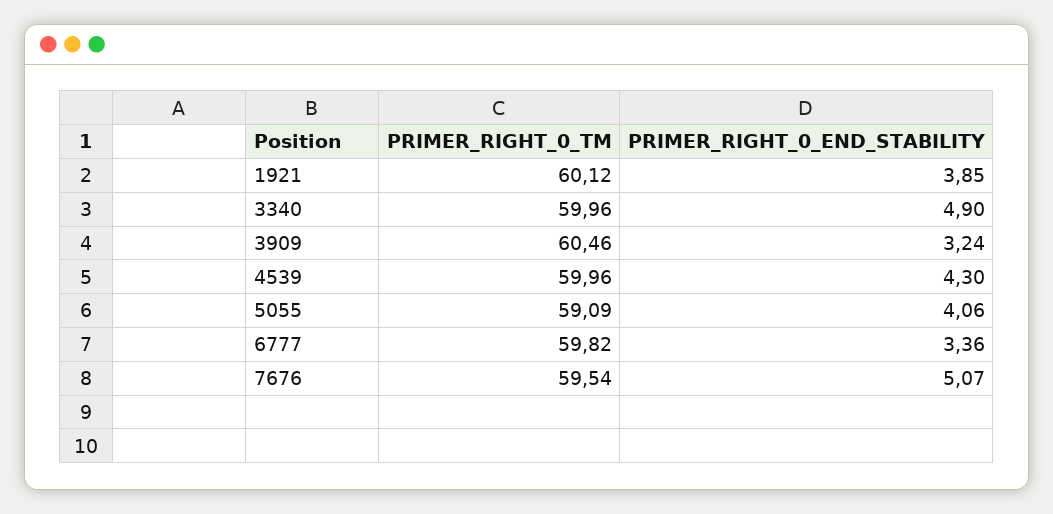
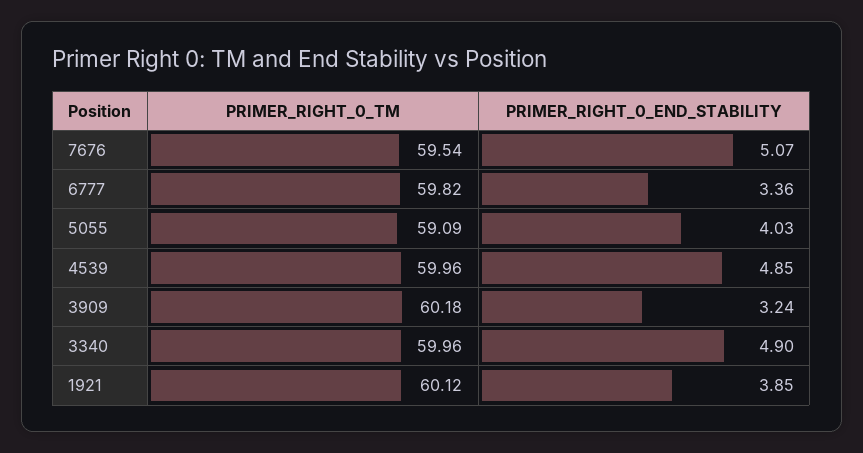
  {
    "PRIMER_RIGHT_0_TM": {
      "1921": 60.12,
      "3340": 59.96,
-     "3909": 60.46,
+     "3909": 60.18,
      "4539": 59.96,
      "5055": 59.09,
      "6777": 59.82,
      "7676": 59.54
    },
    "PRIMER_RIGHT_0_END_STABILITY": {
      "1921": 3.85,
      "3340": 4.9,
      "3909": 3.24,
-     "4539": 4.3,
+     "4539": 4.85,
-     "5055": 4.06,
+     "5055": 4.03,
      "6777": 3.36,
      "7676": 5.07
    }
  }

